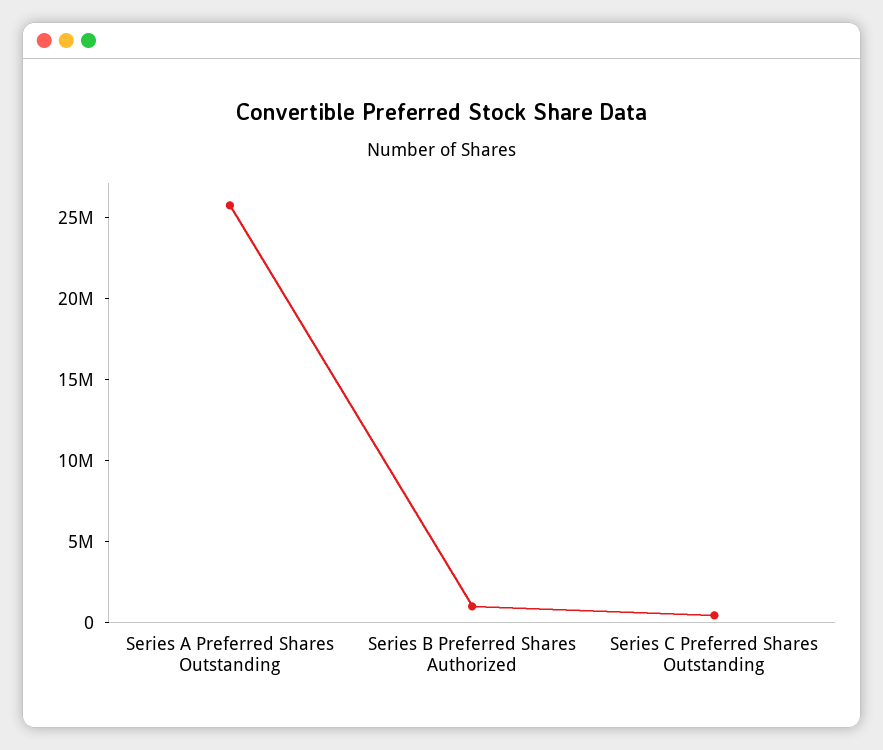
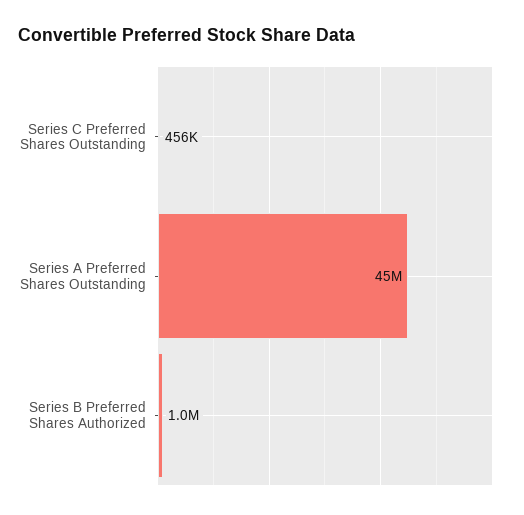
  {
-   "Series A Preferred Shares Outstanding": 26000000,
+   "Series A Preferred Shares Outstanding": 45000000,
    "Series B Preferred Shares Authorized": 1000000,
    "Series C Preferred Shares Outstanding": 456000
  }

